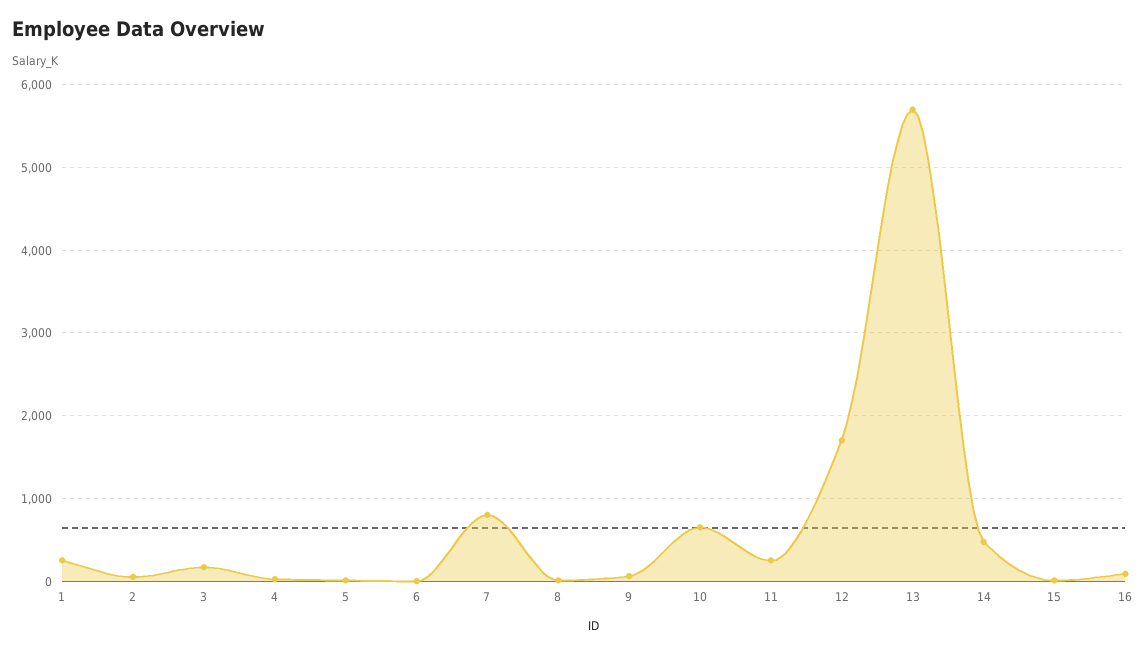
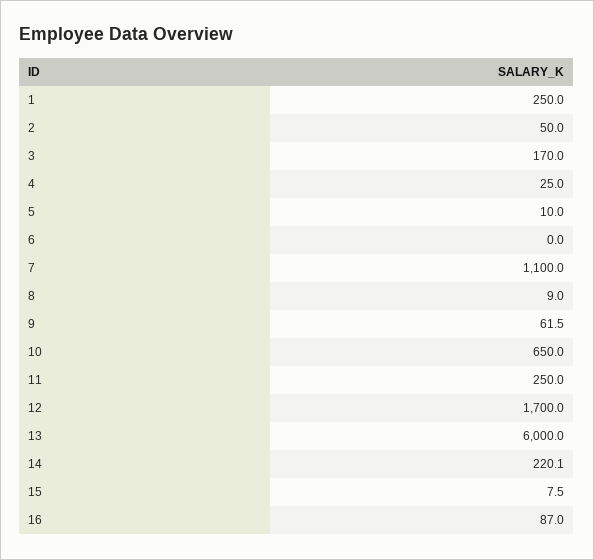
  {
    "1": 250,
    "2": 50,
    "3": 170,
    "4": 25,
    "5": 10,
    "6": 0,
-   "7": 800,
+   "7": 1100,
    "8": 9,
    "9": 61.5,
    "10": 650,
    "11": 250,
    "12": 1700,
-   "13": 5700,
+   "13": 6000,
-   "14": 500,
+   "14": 220.1,
    "15": 7.5,
    "16": 87
  }

